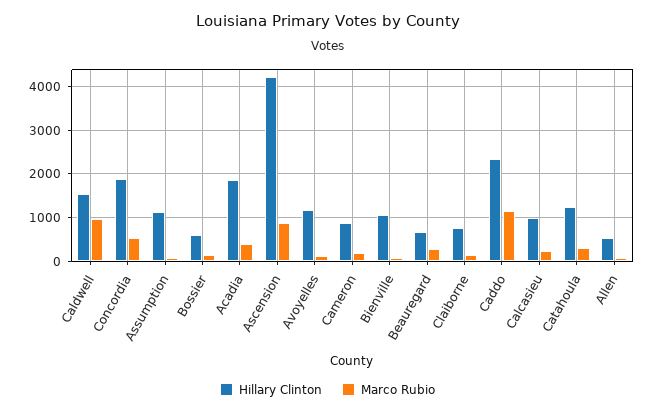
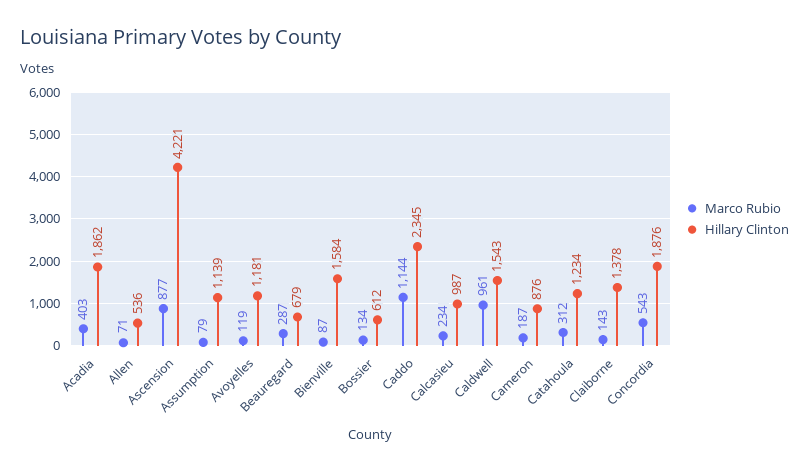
  {
    "Hillary Clinton": {
      "Caldwell": 1543,
      "Concordia": 1876,
      "Assumption": 1139,
      "Bossier": 612,
      "Acadia": 1862,
      "Ascension": 4221,
      "Avoyelles": 1181,
      "Cameron": 876,
-     "Bienville": 1000,
+     "Bienville": 1584,
      "Beauregard": 679,
-     "Claiborne": 800,
+     "Claiborne": 1378,
      "Caddo": 2345,
      "Calcasieu": 987,
      "Catahoula": 1234,
      "Allen": 536
    },
    "Marco Rubio": {
      "Caldwell": 961,
      "Concordia": 543,
      "Assumption": 79,
      "Bossier": 134,
      "Acadia": 403,
      "Ascension": 877,
      "Avoyelles": 119,
      "Cameron": 187,
      "Bienville": 87,
      "Beauregard": 287,
      "Claiborne": 143,
      "Caddo": 1144,
      "Calcasieu": 234,
      "Catahoula": 312,
      "Allen": 71
    }
  }

